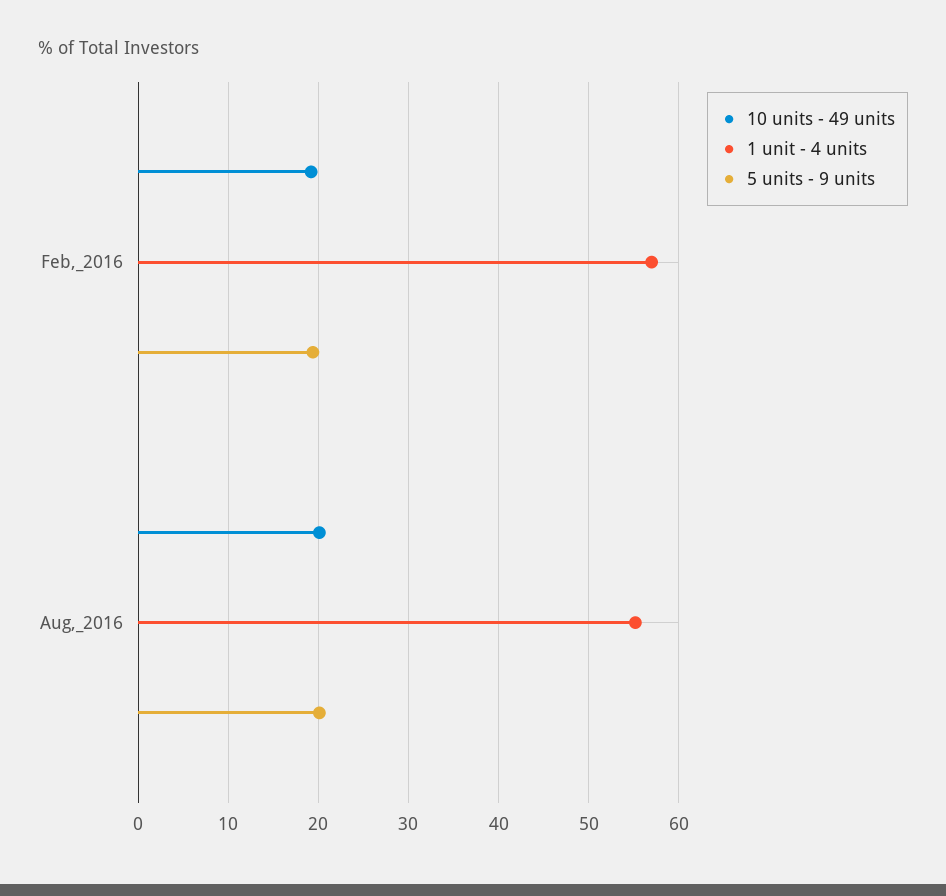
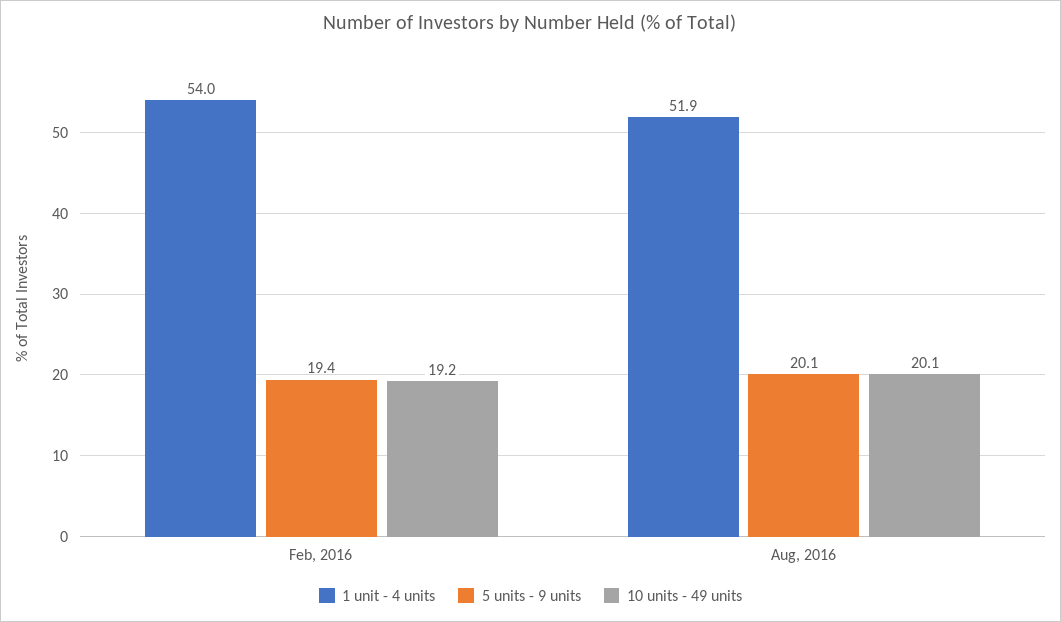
  {
    "10 units - 49 units": {
      "Feb,_2016": 19.2,
      "Aug,_2016": 20.1
    },
    "1 unit - 4 units": {
-     "Feb,_2016": 57,
+     "Feb,_2016": 54,
-     "Aug,_2016": 55
+     "Aug,_2016": 51.9
    },
    "5 units - 9 units": {
      "Feb,_2016": 19.4,
      "Aug,_2016": 20.1
    }
  }

